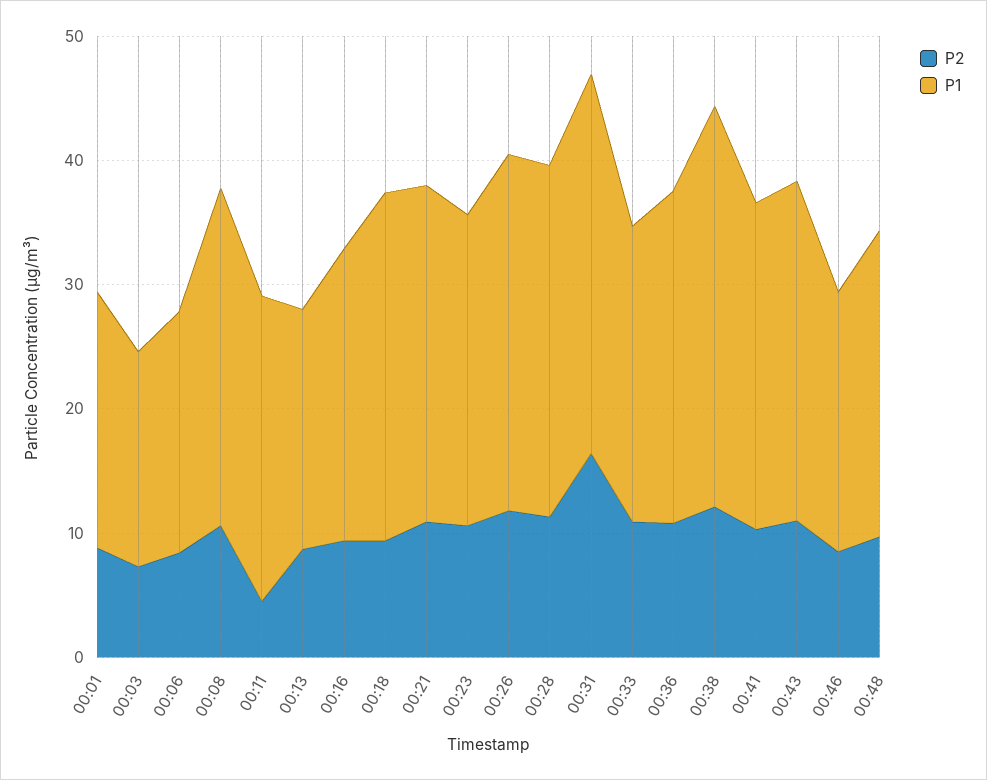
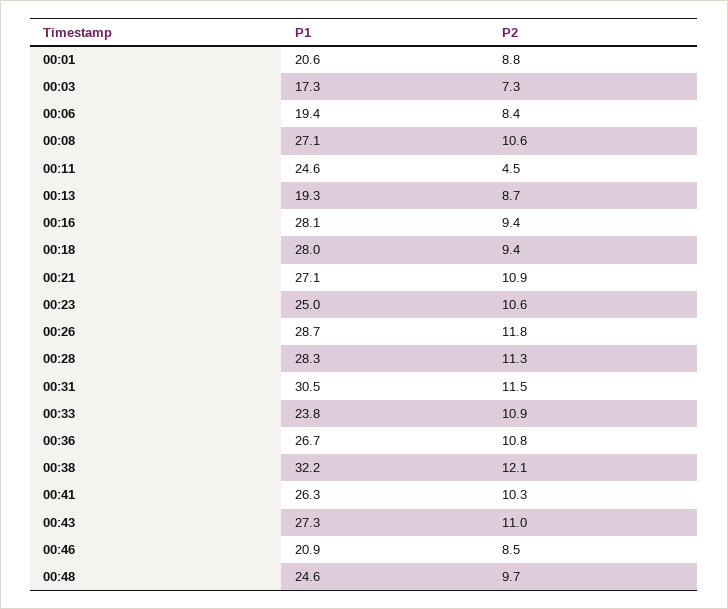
  {
    "P2": {
      "00:01": 8.8,
      "00:03": 7.3,
      "00:06": 8.4,
      "00:08": 10.6,
      "00:11": 4.5,
      "00:13": 8.7,
      "00:16": 9.4,
      "00:18": 9.4,
      "00:21": 10.9,
      "00:23": 10.6,
      "00:26": 11.8,
      "00:28": 11.3,
-     "00:31": 16,
+     "00:31": 11.5,
      "00:33": 10.9,
      "00:36": 10.8,
      "00:38": 12.1,
      "00:41": 10.3,
      "00:43": 11,
      "00:46": 8.5,
      "00:48": 9.7
    },
    "P1": {
      "00:01": 20.6,
      "00:03": 17.3,
      "00:06": 19.4,
      "00:08": 27.1,
      "00:11": 24.6,
      "00:13": 19.3,
-     "00:16": 24,
+     "00:16": 28.1,
      "00:18": 28,
      "00:21": 27.1,
      "00:23": 25,
      "00:26": 28.7,
      "00:28": 28.3,
      "00:31": 30.5,
      "00:33": 23.8,
      "00:36": 26.7,
      "00:38": 32.2,
      "00:41": 26.3,
      "00:43": 27.3,
      "00:46": 20.9,
      "00:48": 24.6
    }
  }

